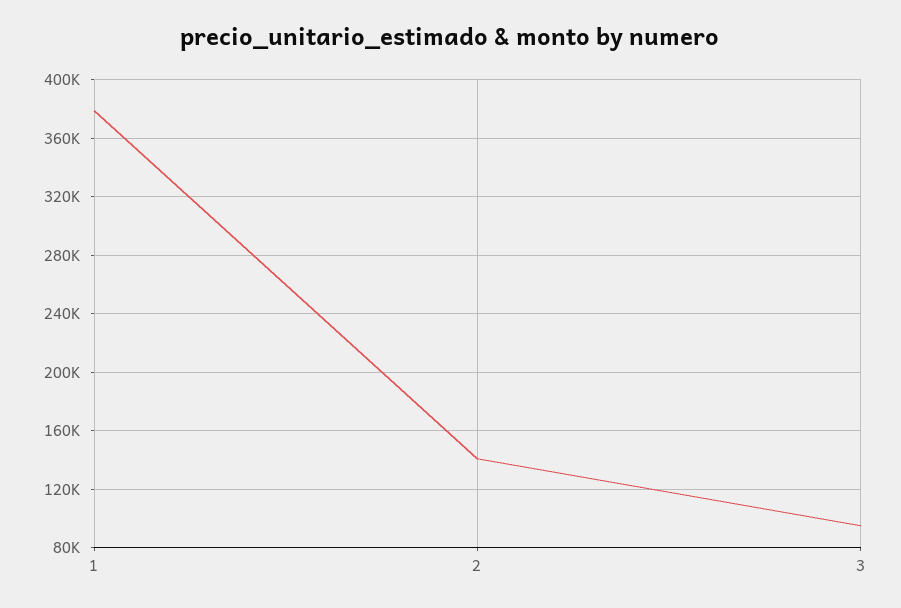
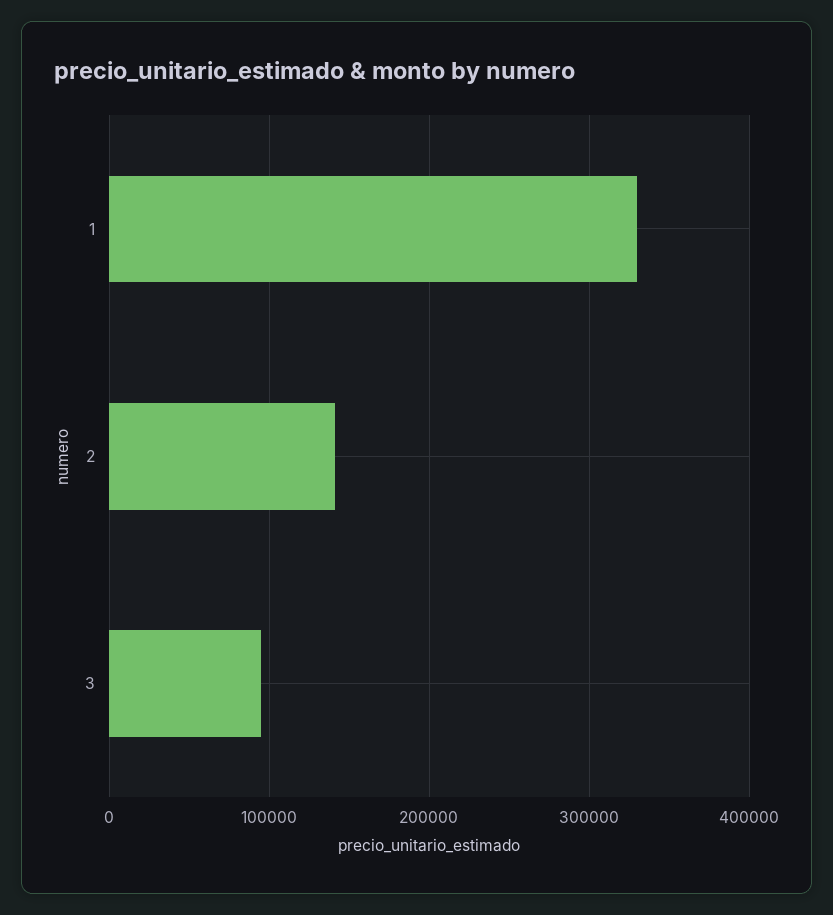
  {
-   "1": 380000,
+   "1": 330000,
    "2": 140000,
    "3": 95000
  }

